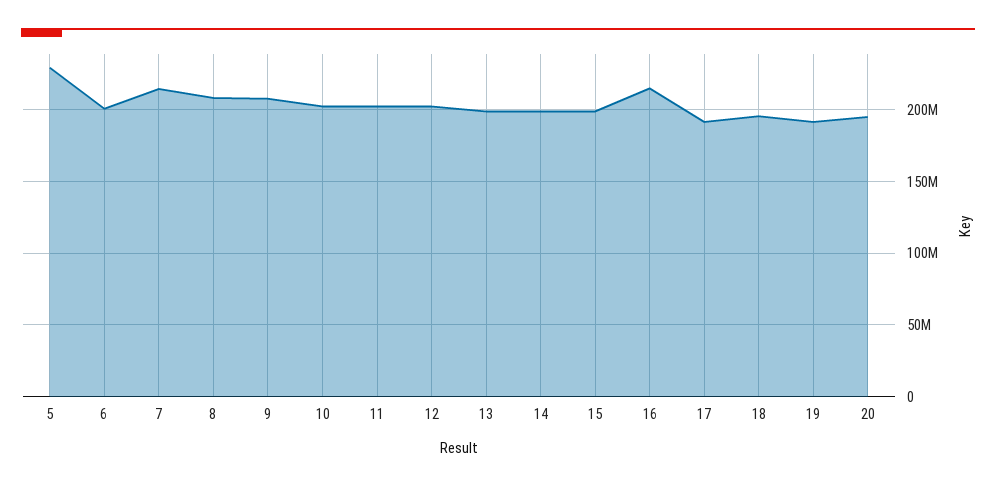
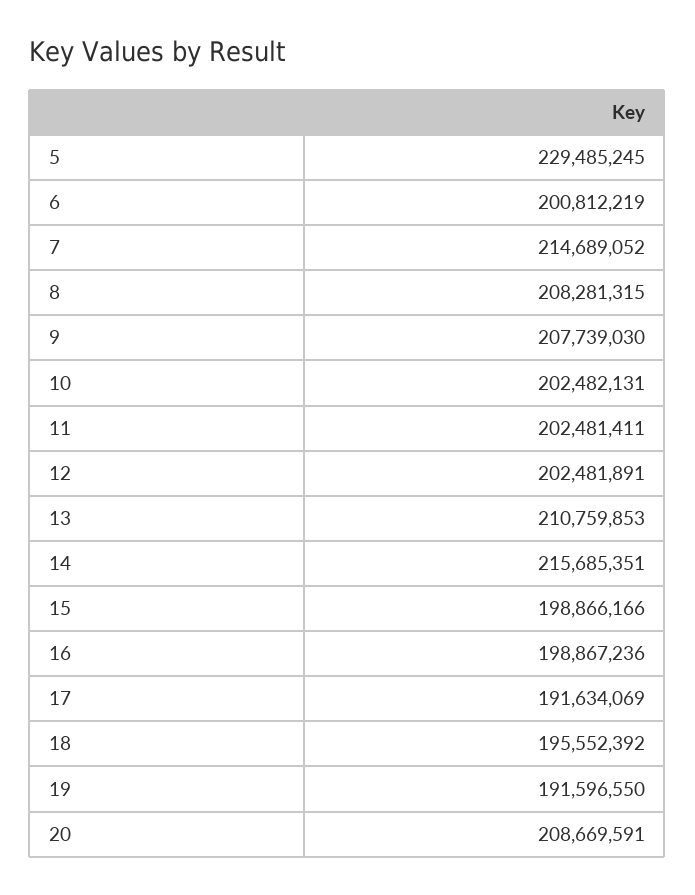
  {
    "5": 229485245,
    "6": 200812219,
    "7": 214689052,
    "8": 208281315,
    "9": 207739030,
    "10": 202482131,
    "11": 202481411,
    "12": 202481891,
-   "13": 200000000,
+   "13": 210759853,
-   "14": 200000000,
+   "14": 215685351,
    "15": 198866166,
-   "16": 215000000,
+   "16": 198867236,
    "17": 191634069,
    "18": 195552392,
    "19": 191596550,
-   "20": 195000000
+   "20": 208669591
  }

